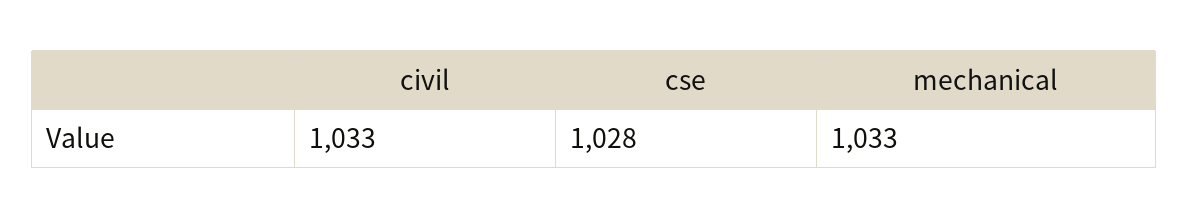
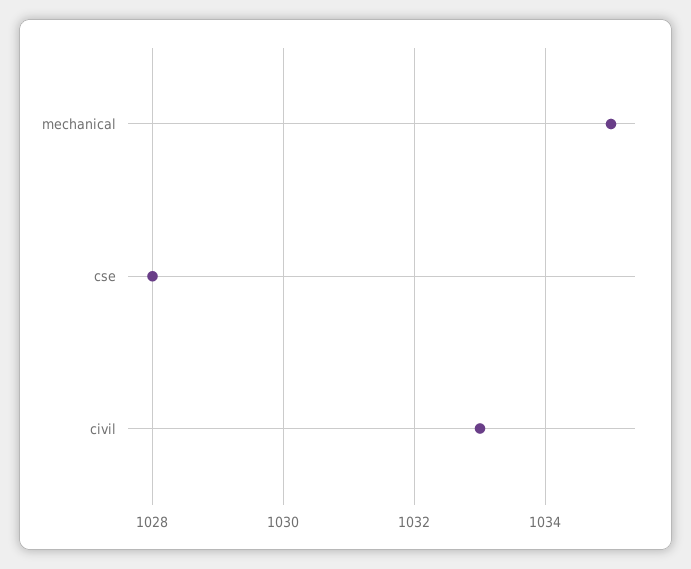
  {
    "civil": 1033,
    "cse": 1028,
-   "mechanical": 1033
+   "mechanical": 1035
  }

